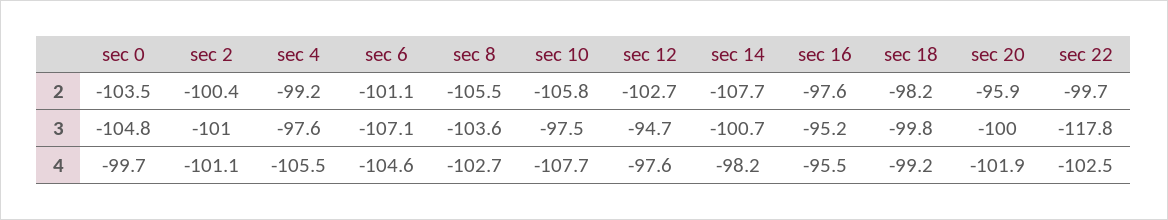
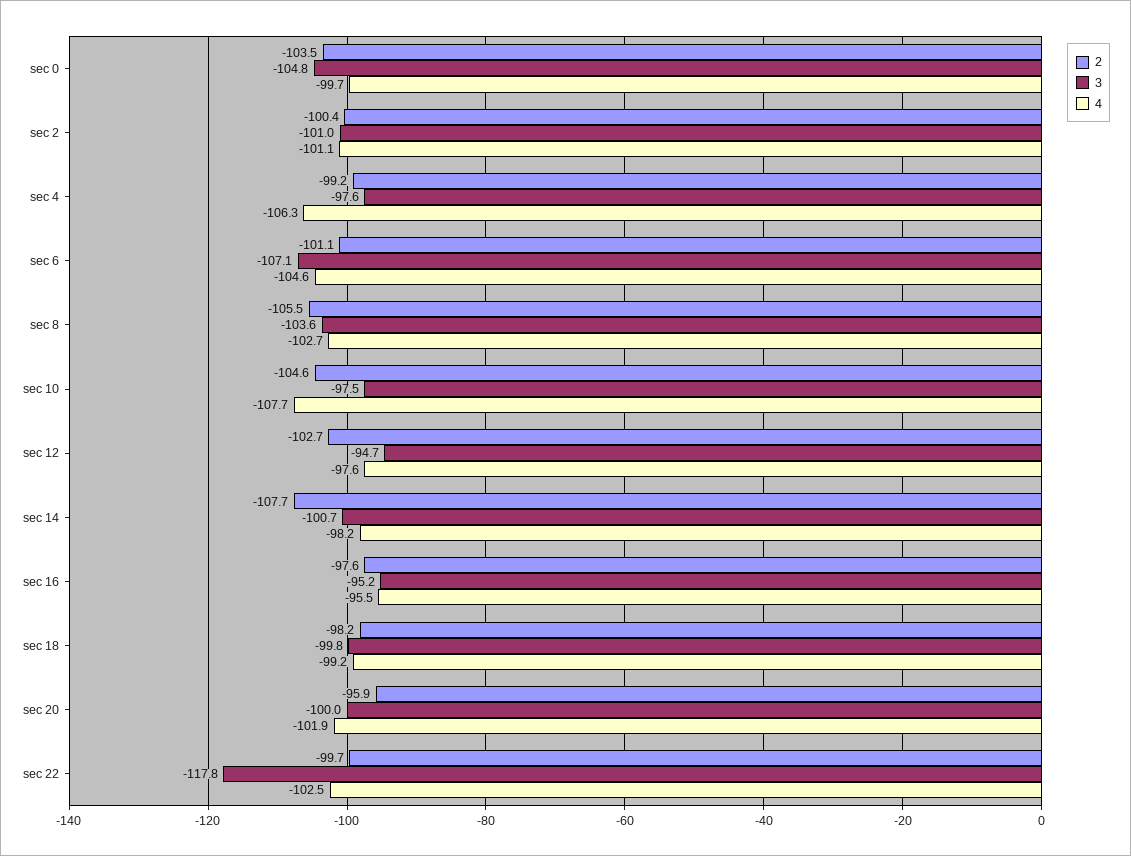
  {
    "2": {
      "sec 0": -103.5,
      "sec 2": -100.4,
      "sec 4": -99.2,
      "sec 6": -101.1,
      "sec 8": -105.5,
-     "sec 10": -105.8,
+     "sec 10": -104.6,
      "sec 12": -102.7,
      "sec 14": -107.7,
      "sec 16": -97.6,
      "sec 18": -98.2,
      "sec 20": -95.9,
      "sec 22": -99.7
    },
    "3": {
      "sec 0": -104.8,
      "sec 2": -101,
      "sec 4": -97.6,
      "sec 6": -107.1,
      "sec 8": -103.6,
      "sec 10": -97.5,
      "sec 12": -94.7,
      "sec 14": -100.7,
      "sec 16": -95.2,
      "sec 18": -99.8,
      "sec 20": -100,
      "sec 22": -117.8
    },
    "4": {
      "sec 0": -99.7,
      "sec 2": -101.1,
-     "sec 4": -105.5,
+     "sec 4": -106.3,
      "sec 6": -104.6,
      "sec 8": -102.7,
      "sec 10": -107.7,
      "sec 12": -97.6,
      "sec 14": -98.2,
      "sec 16": -95.5,
      "sec 18": -99.2,
      "sec 20": -101.9,
      "sec 22": -102.5
    }
  }

